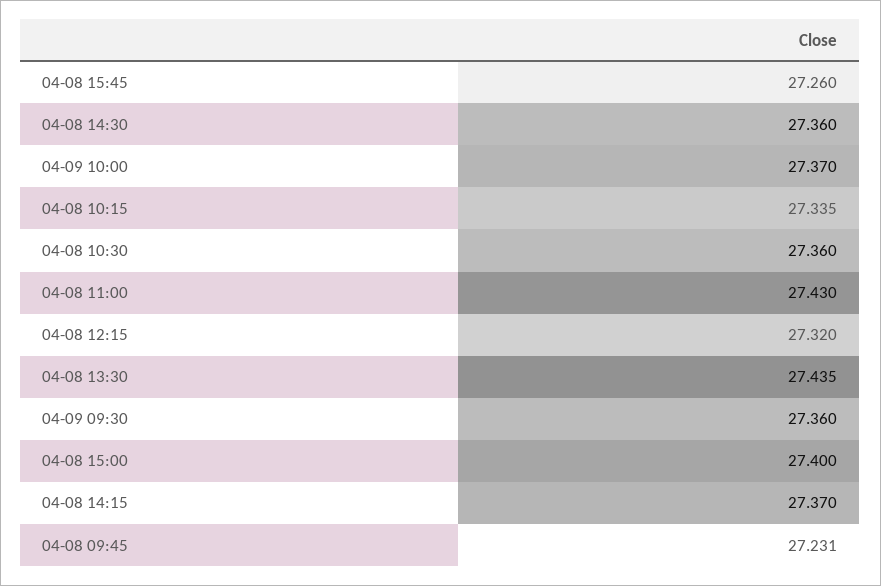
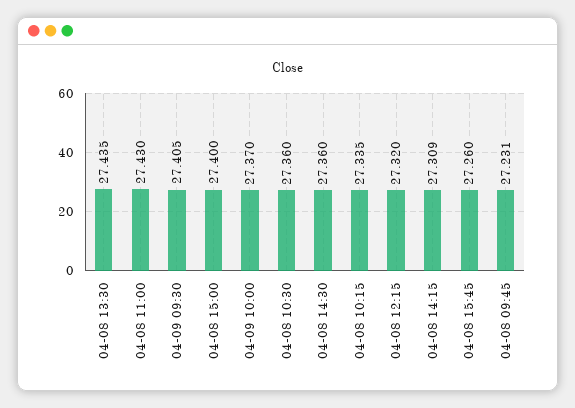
  {
    "04-08 15:45": 27.26,
    "04-08 14:30": 27.36,
    "04-09 10:00": 27.37,
    "04-08 10:15": 27.335,
    "04-08 10:30": 27.36,
    "04-08 11:00": 27.43,
    "04-08 12:15": 27.32,
    "04-08 13:30": 27.435,
-   "04-09 09:30": 27.36,
+   "04-09 09:30": 27.405,
    "04-08 15:00": 27.4,
-   "04-08 14:15": 27.37,
+   "04-08 14:15": 27.309,
    "04-08 09:45": 27.231
  }

